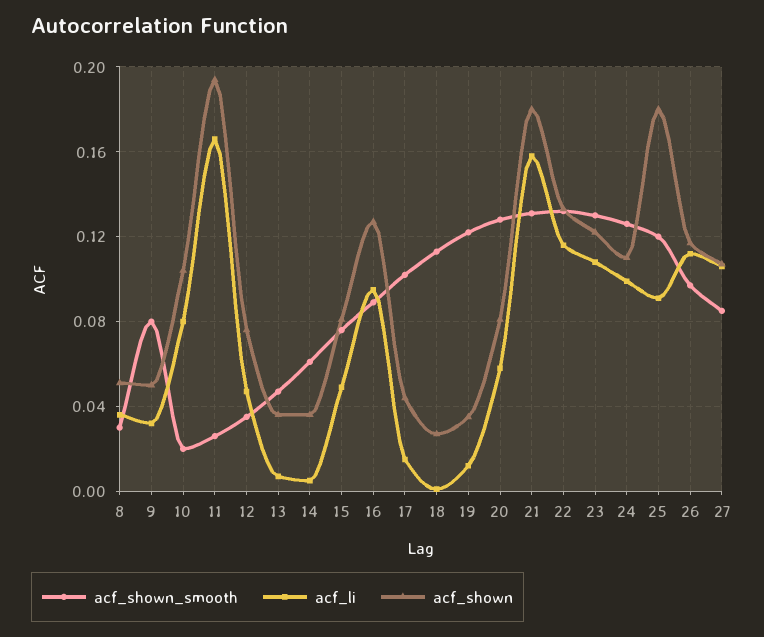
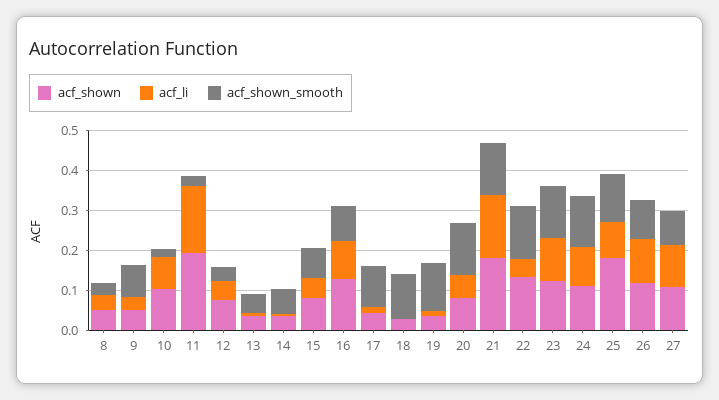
  {
    "acf_shown_smooth": {
      "8": 0.03,
      "9": 0.08,
      "10": 0.02,
      "11": 0.025,
      "12": 0.035,
      "13": 0.045,
      "14": 0.06,
      "15": 0.075,
      "16": 0.09,
      "17": 0.1,
      "18": 0.115,
      "19": 0.12,
      "20": 0.13,
      "21": 0.13,
      "22": 0.13,
      "23": 0.13,
      "24": 0.125,
      "25": 0.12,
      "26": 0.095,
      "27": 0.085
    },
    "acf_li": {
      "8": 0.035,
      "9": 0.03,
      "10": 0.08,
      "11": 0.165,
      "12": 0.045,
      "13": 0.005,
      "14": 0.005,
      "15": 0.05,
      "16": 0.095,
      "17": 0.015,
      "18": 0,
      "19": 0.01,
      "20": 0.06,
      "21": 0.16,
-     "22": 0.115,
+     "22": 0.04,
      "23": 0.11,
      "24": 0.1,
      "25": 0.09,
      "26": 0.11,
      "27": 0.105
    },
    "acf_shown": {
      "8": 0.05,
      "9": 0.05,
      "10": 0.105,
      "11": 0.195,
      "12": 0.075,
      "13": 0.035,
      "14": 0.035,
      "15": 0.08,
      "16": 0.125,
      "17": 0.045,
      "18": 0.025,
      "19": 0.035,
      "20": 0.08,
      "21": 0.18,
      "22": 0.135,
      "23": 0.12,
      "24": 0.11,
      "25": 0.18,
      "26": 0.115,
      "27": 0.105
    }
  }

